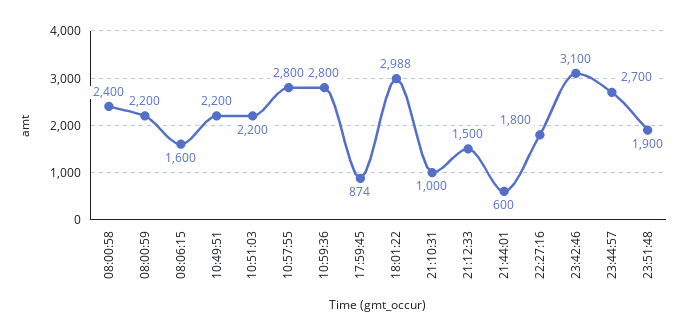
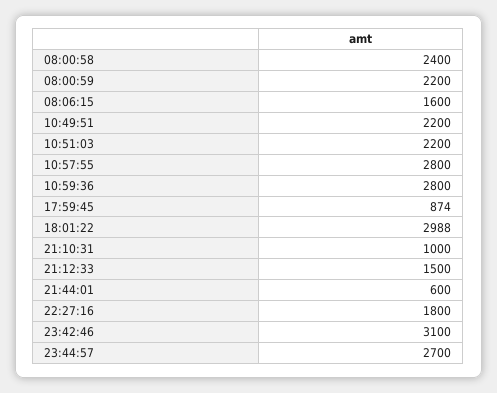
  {
    "08:00:58": 2400,
    "08:00:59": 2200,
    "08:06:15": 1600,
    "10:49:51": 2200,
    "10:51:03": 2200,
    "10:57:55": 2800,
    "10:59:36": 2800,
    "17:59:45": 874,
    "18:01:22": 2988,
    "21:10:31": 1000,
    "21:12:33": 1500,
    "21:44:01": 600,
    "22:27:16": 1800,
    "23:42:46": 3100,
-   "23:44:57": 2700,
+   "23:44:57": 2700
-   "23:51:48": 1900
  }

